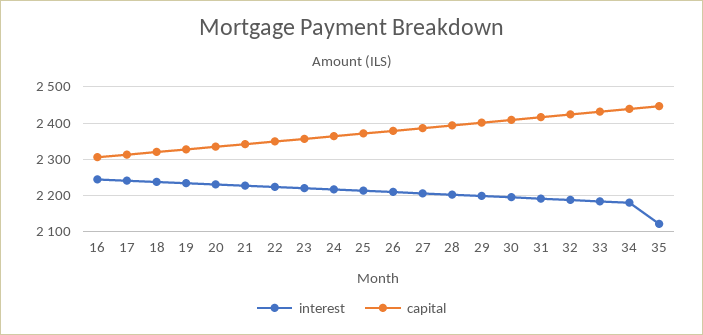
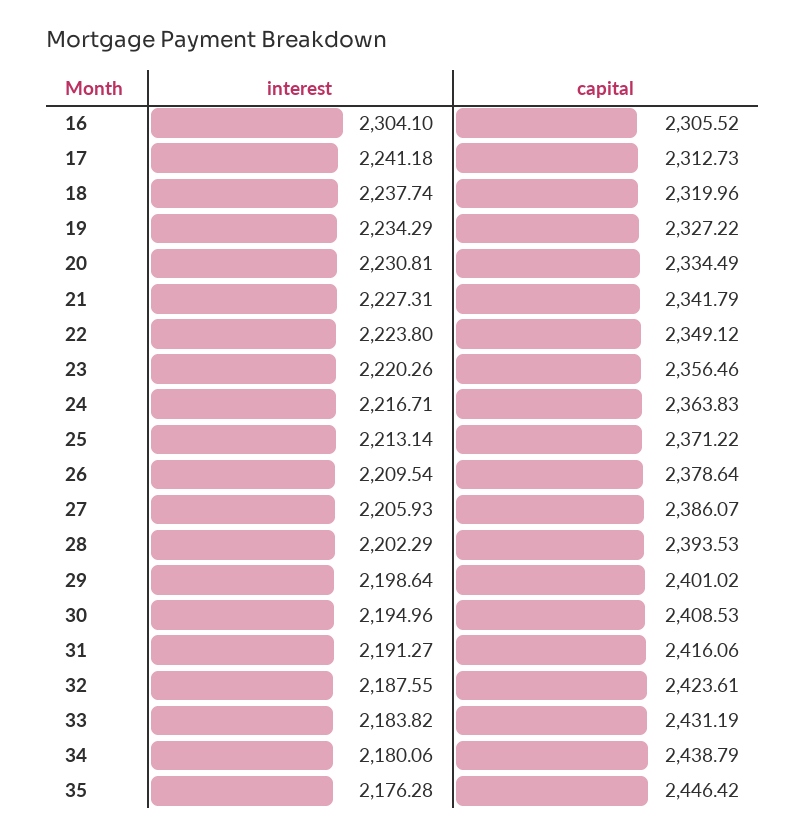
  {
    "interest": {
-     "16": 2240,
+     "16": 2304.1,
      "17": 2241.18,
      "18": 2237.74,
      "19": 2234.29,
      "20": 2230.81,
      "21": 2227.31,
      "22": 2223.8,
      "23": 2220.26,
      "24": 2216.71,
      "25": 2213.14,
      "26": 2209.54,
      "27": 2205.93,
      "28": 2202.29,
      "29": 2198.64,
      "30": 2194.96,
      "31": 2191.27,
      "32": 2187.55,
      "33": 2183.82,
      "34": 2180.06,
-     "35": 2120
+     "35": 2176.28
    },
    "capital": {
      "16": 2305.52,
      "17": 2312.73,
      "18": 2319.96,
      "19": 2327.22,
      "20": 2334.49,
      "21": 2341.79,
      "22": 2349.12,
      "23": 2356.46,
      "24": 2363.83,
      "25": 2371.22,
      "26": 2378.64,
      "27": 2386.07,
      "28": 2393.53,
      "29": 2401.02,
      "30": 2408.53,
      "31": 2416.06,
      "32": 2423.61,
      "33": 2431.19,
      "34": 2438.79,
      "35": 2446.42
    }
  }

